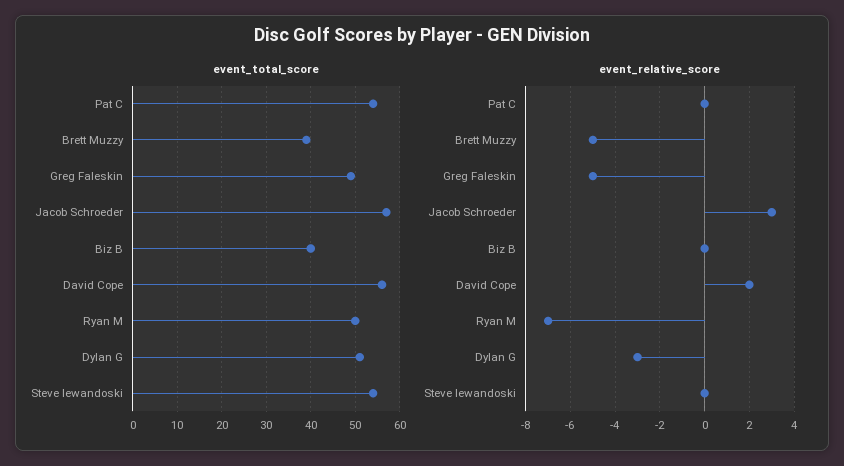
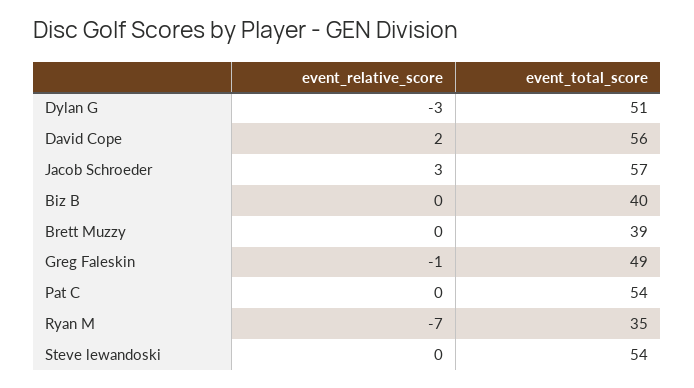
  {
    "event_total_score": {
      "Pat C": 54,
      "Brett Muzzy": 39,
      "Greg Faleskin": 49,
      "Jacob Schroeder": 57,
      "Biz B": 40,
      "David Cope": 56,
-     "Ryan M": 50,
+     "Ryan M": 35,
      "Dylan G": 51,
      "Steve lewandoski": 54
    },
    "event_relative_score": {
      "Pat C": 0,
-     "Brett Muzzy": -5,
+     "Brett Muzzy": 0,
-     "Greg Faleskin": -5,
+     "Greg Faleskin": -1,
      "Jacob Schroeder": 3,
      "Biz B": 0,
      "David Cope": 2,
      "Ryan M": -7,
      "Dylan G": -3,
      "Steve lewandoski": 0
    }
  }

